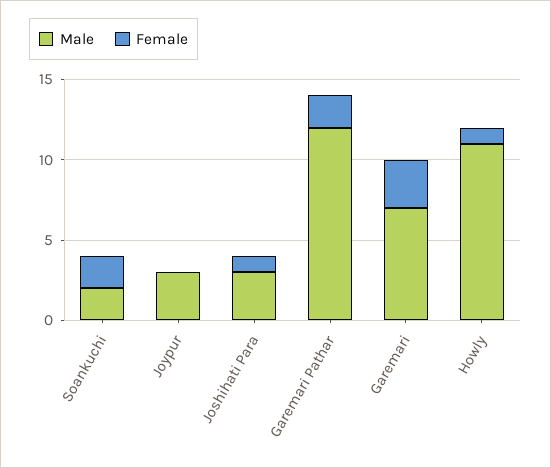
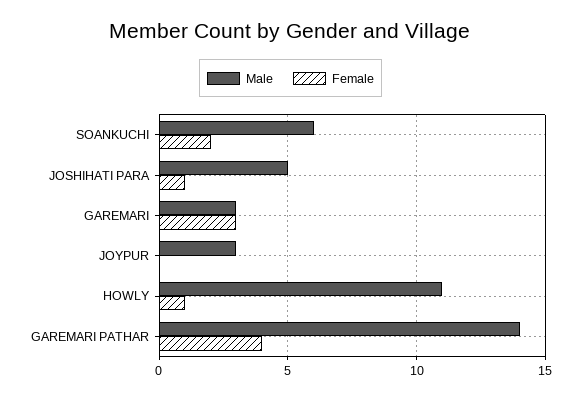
  {
    "Male": {
-     "Soankuchi": 2,
+     "Soankuchi": 6,
      "Joypur": 3,
-     "Joshihati Para": 3,
+     "Joshihati Para": 5,
-     "Garemari Pathar": 12,
+     "Garemari Pathar": 14,
-     "Garemari": 7,
+     "Garemari": 3,
      "Howly": 11
    },
    "Female": {
      "Soankuchi": 2,
      "Joypur": 0,
      "Joshihati Para": 1,
-     "Garemari Pathar": 2,
+     "Garemari Pathar": 4,
      "Garemari": 3,
      "Howly": 1
    }
  }

